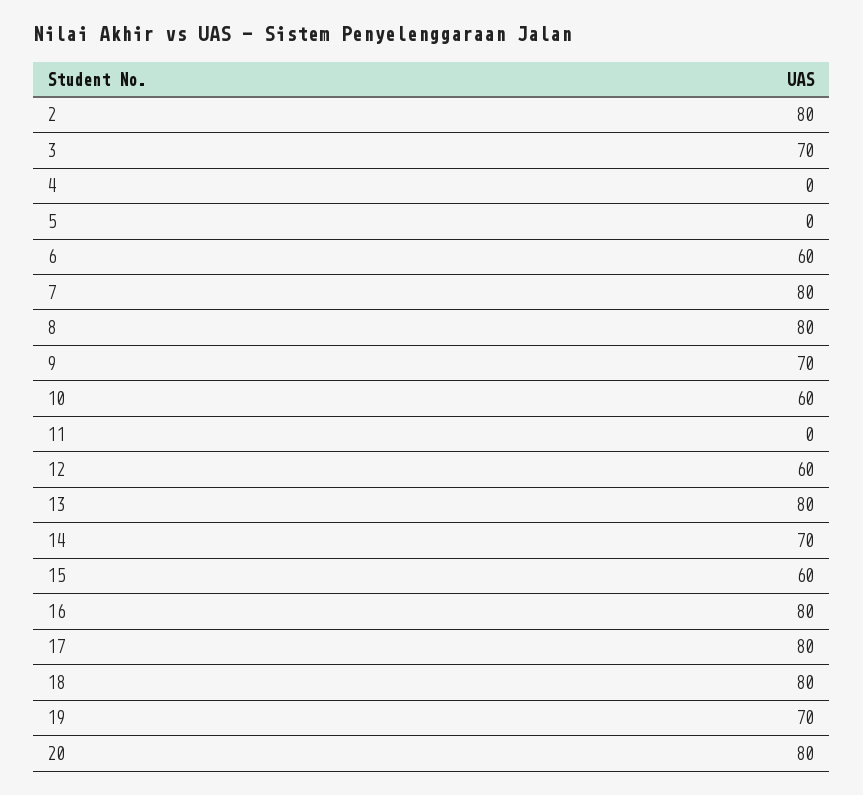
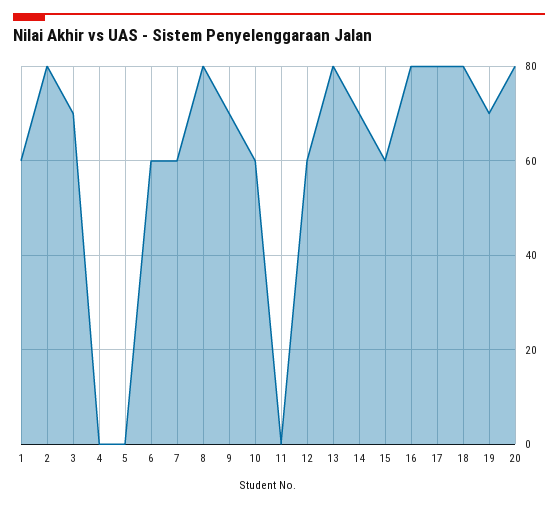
  {
    "2": 80,
    "3": 70,
    "4": 0,
    "5": 0,
    "6": 60,
-   "7": 80,
+   "7": 60,
    "8": 80,
    "9": 70,
    "10": 60,
    "11": 0,
    "12": 60,
    "13": 80,
    "14": 70,
    "15": 60,
    "16": 80,
    "17": 80,
    "18": 80,
    "19": 70,
-   "20": 80
+   "20": 80,
+   "1": 60
  }

